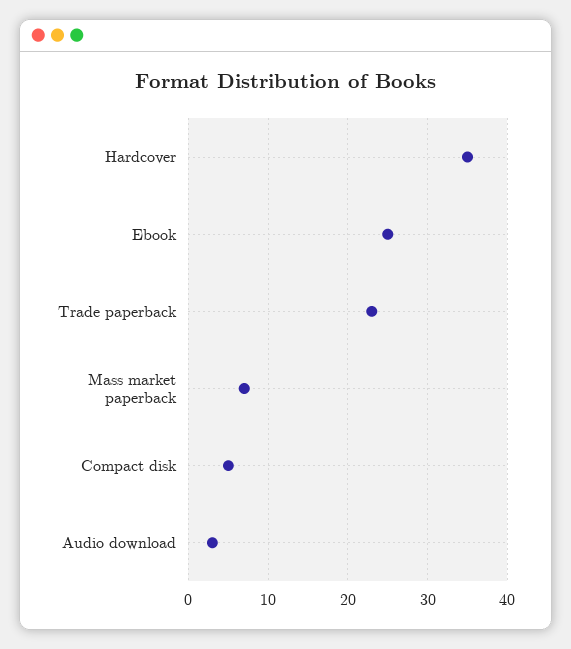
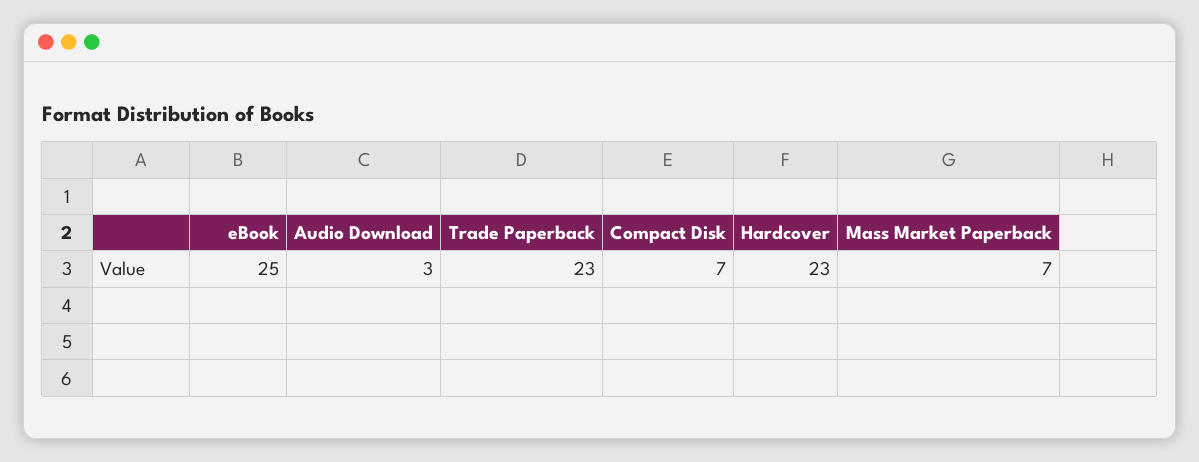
  {
-   "Hardcover": 35,
+   "Hardcover": 23,
    "Ebook": 25,
    "Trade paperback": 23,
    "Mass market paperback": 7,
-   "Compact disk": 5,
+   "Compact disk": 7,
    "Audio download": 3
  }

